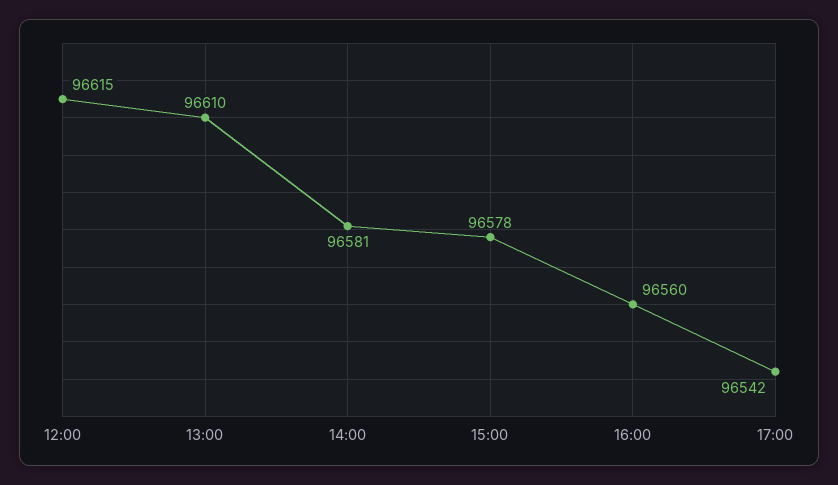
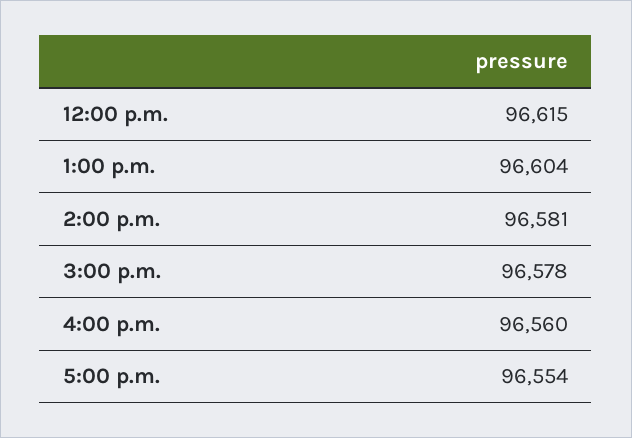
  {
    "12:00": 96615,
-   "13:00": 96610,
+   "13:00": 96604,
    "14:00": 96581,
    "15:00": 96578,
    "16:00": 96560,
-   "17:00": 96542
+   "17:00": 96554
  }

